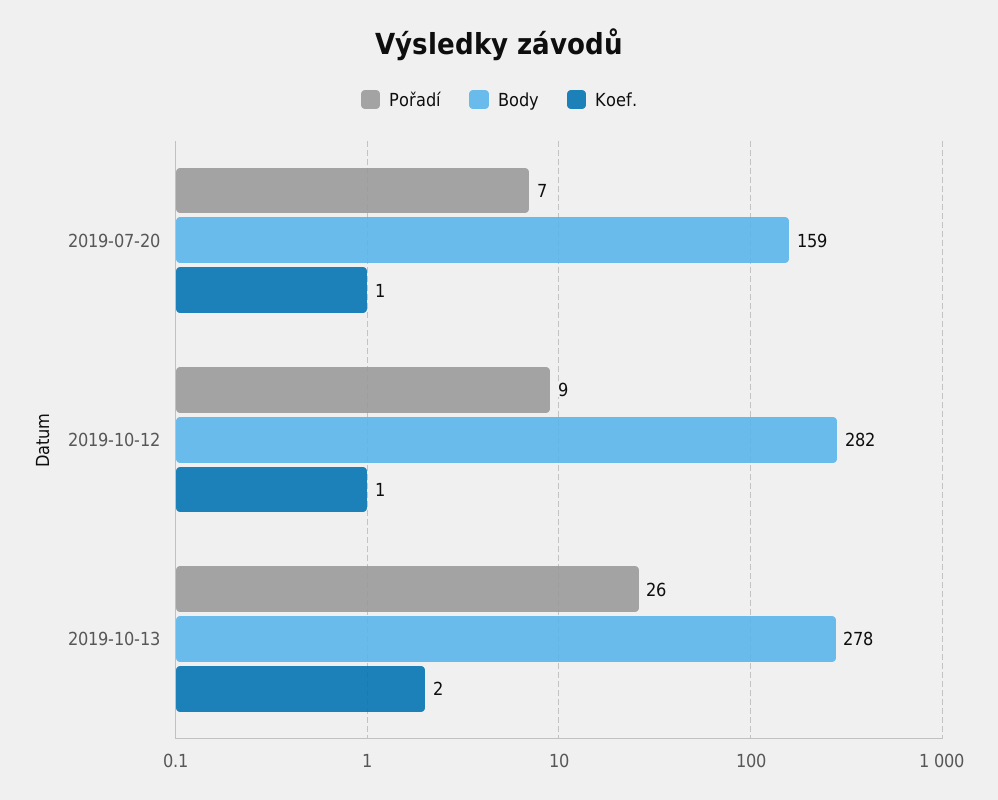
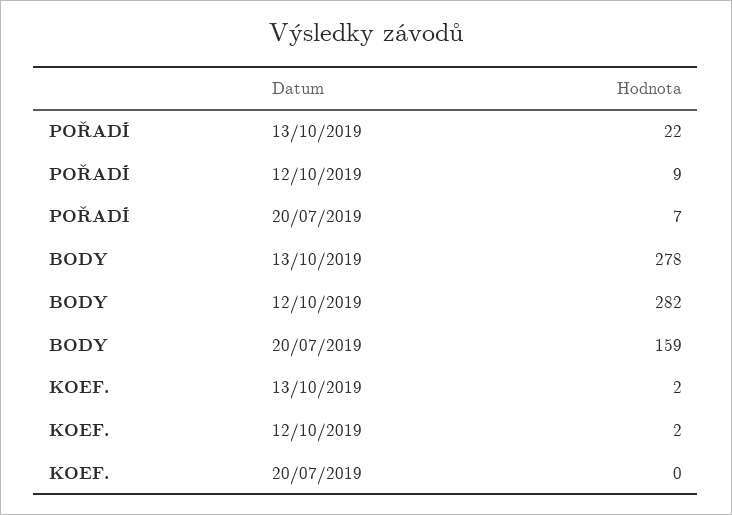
  {
    "Pořadí": {
      "2019-07-20": 7,
      "2019-10-12": 9,
-     "2019-10-13": 26
+     "2019-10-13": 22
    },
    "Body": {
      "2019-07-20": 159,
      "2019-10-12": 282,
      "2019-10-13": 278
    },
    "Koef.": {
-     "2019-07-20": 1,
+     "2019-07-20": 0,
-     "2019-10-12": 1,
+     "2019-10-12": 2,
      "2019-10-13": 2
    }
  }

